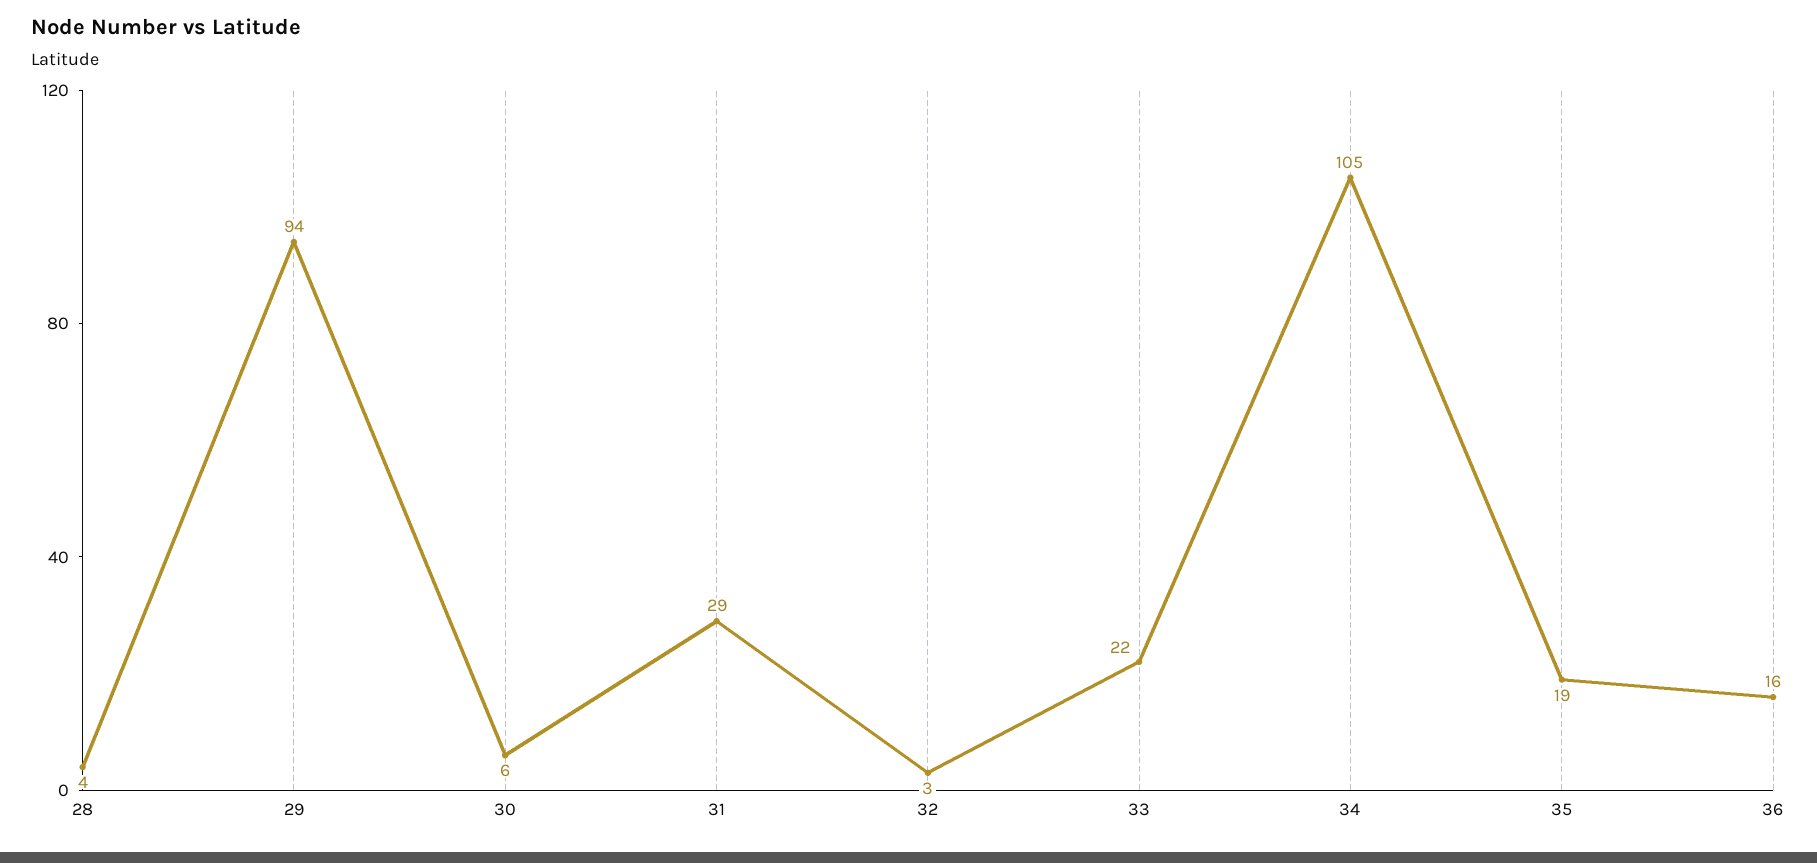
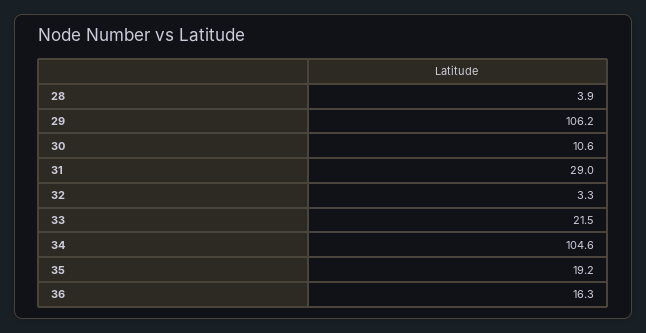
  {
    "28": 3.9,
-   "29": 94,
+   "29": 106.2,
-   "30": 6,
+   "30": 10.6,
    "31": 29,
    "32": 3.3,
    "33": 21.5,
    "34": 104.6,
    "35": 19.2,
    "36": 16.3
  }

